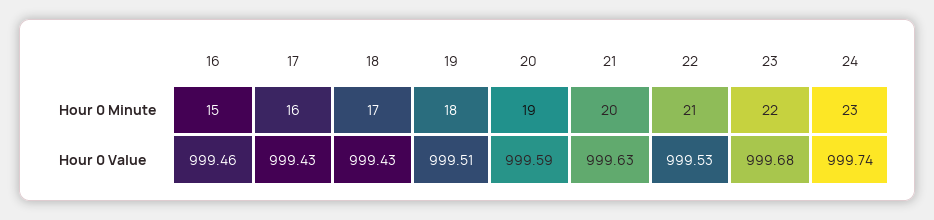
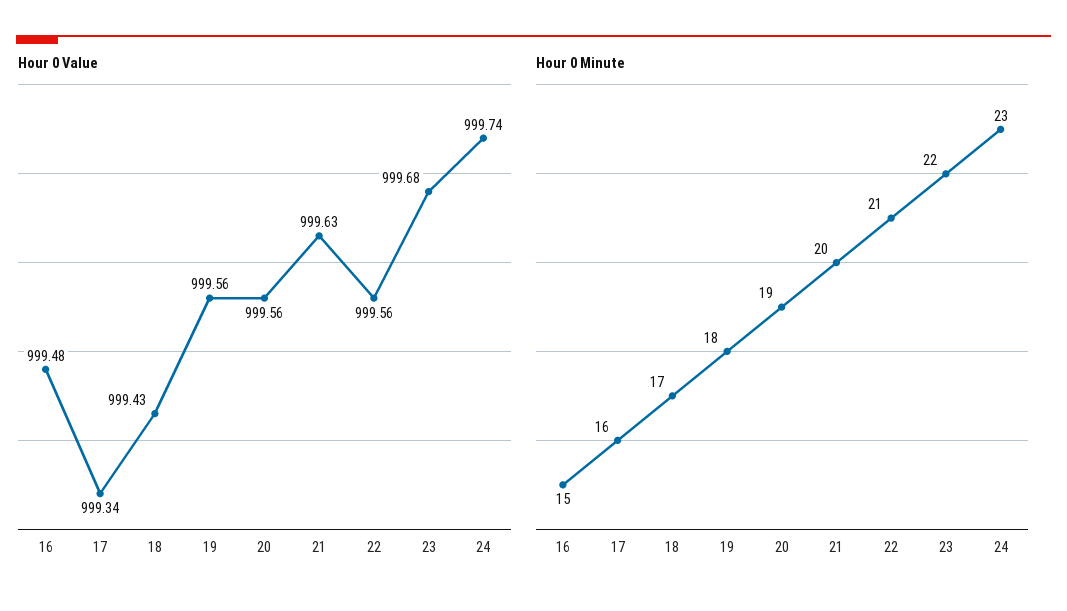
  {
    "Hour 0 Minute": {
      "16": 15,
      "17": 16,
      "18": 17,
      "19": 18,
      "20": 19,
      "21": 20,
      "22": 21,
      "23": 22,
      "24": 23
    },
    "Hour 0 Value": {
-     "16": 999.46,
+     "16": 999.48,
-     "17": 999.43,
+     "17": 999.34,
      "18": 999.43,
-     "19": 999.51,
+     "19": 999.56,
-     "20": 999.59,
+     "20": 999.56,
      "21": 999.63,
-     "22": 999.53,
+     "22": 999.56,
      "23": 999.68,
      "24": 999.74
    }
  }

